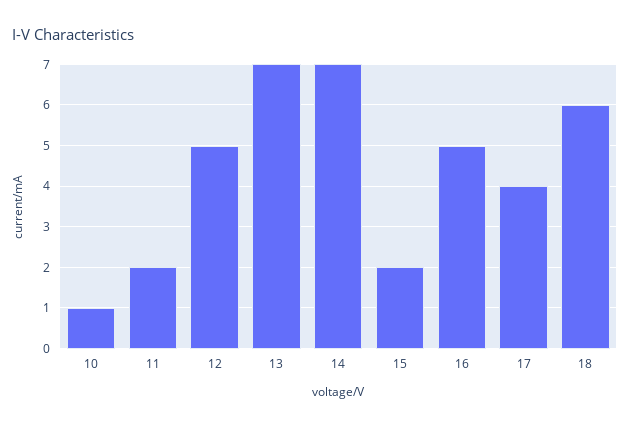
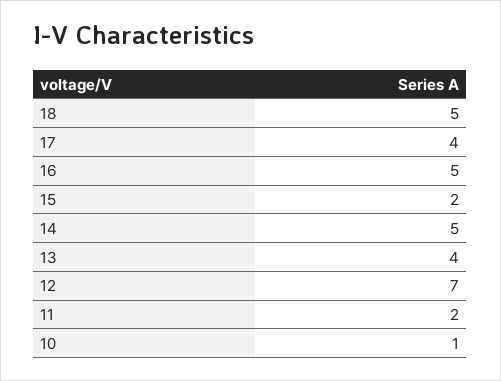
  {
    "10": 1,
    "11": 2,
-   "12": 5,
+   "12": 7,
-   "13": 7,
+   "13": 4,
-   "14": 7,
+   "14": 5,
    "15": 2,
    "16": 5,
    "17": 4,
-   "18": 6
+   "18": 5
  }

